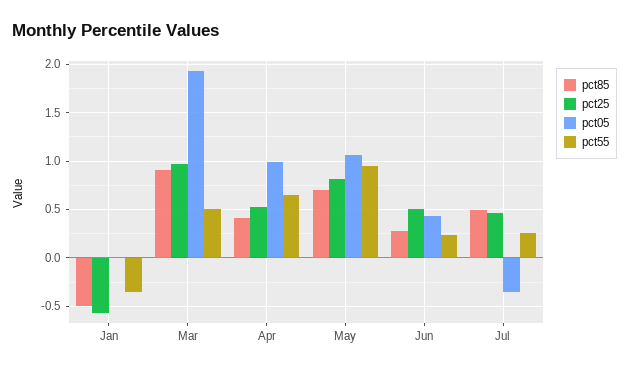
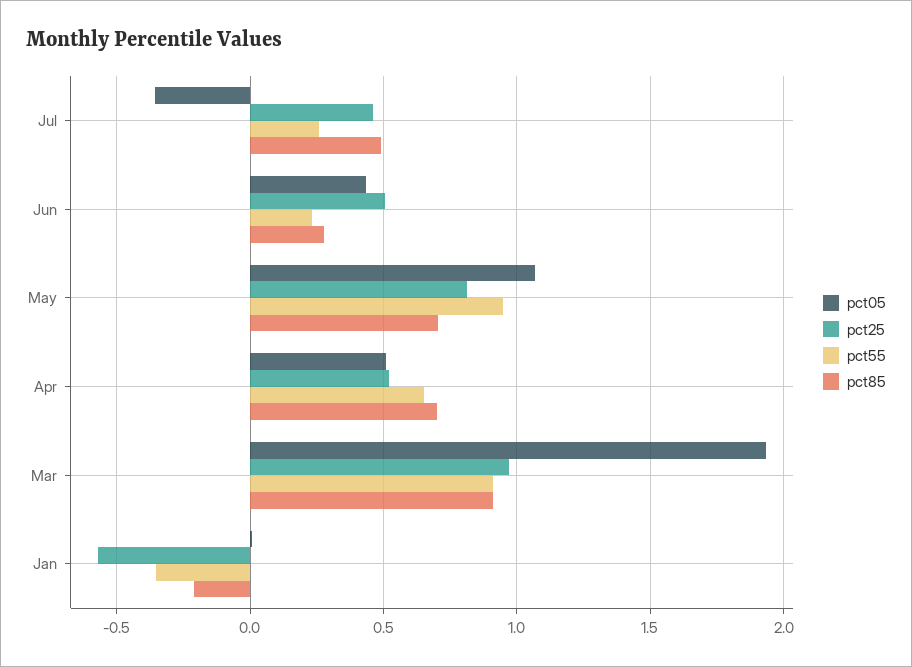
  {
    "pct85": {
-     "Jan": -0.5,
+     "Jan": -0.2,
      "Mar": 0.9,
-     "Apr": 0.4,
+     "Apr": 0.7,
      "May": 0.7,
      "Jun": 0.3,
      "Jul": 0.5
    },
    "pct25": {
      "Jan": -0.55,
      "Mar": 0.95,
      "Apr": 0.5,
      "May": 0.8,
      "Jun": 0.5,
      "Jul": 0.45
    },
    "pct05": {
      "Jan": 0,
      "Mar": 1.95,
-     "Apr": 1,
+     "Apr": 0.5,
      "May": 1.05,
      "Jun": 0.45,
      "Jul": -0.35
    },
    "pct55": {
      "Jan": -0.35,
-     "Mar": 0.5,
+     "Mar": 0.9,
      "Apr": 0.65,
      "May": 0.95,
      "Jun": 0.25,
      "Jul": 0.25
    }
  }

